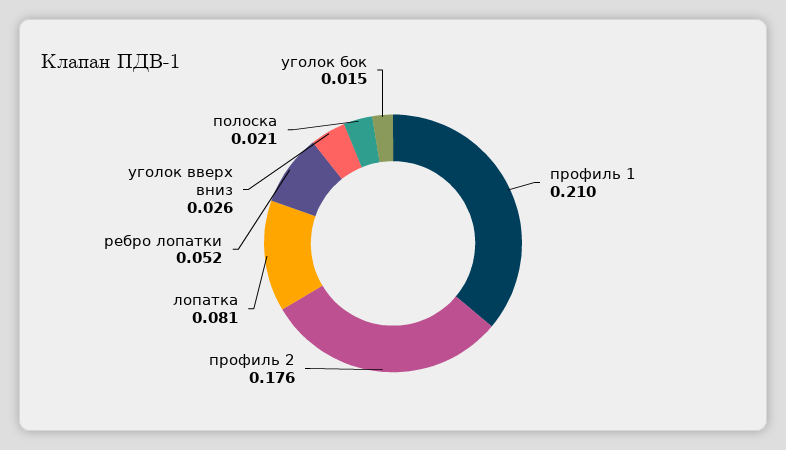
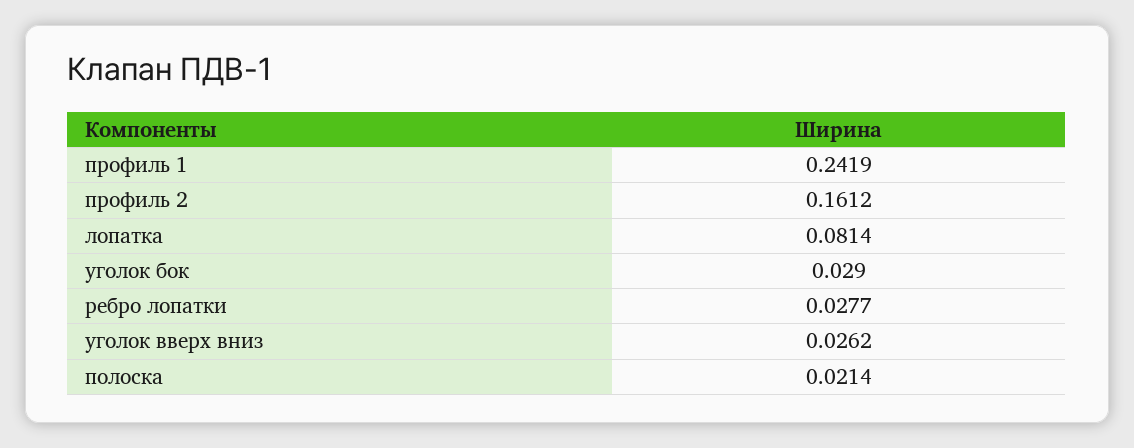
  {
-   "профиль 1": 0.21,
+   "профиль 1": 0.2419,
-   "профиль 2": 0.176,
+   "профиль 2": 0.1612,
    "лопатка": 0.0814,
-   "ребро лопатки": 0.052,
+   "ребро лопатки": 0.0277,
    "уголок вверх вниз": 0.0262,
    "полоска": 0.0214,
-   "уголок бок": 0.015
+   "уголок бок": 0.029
  }

